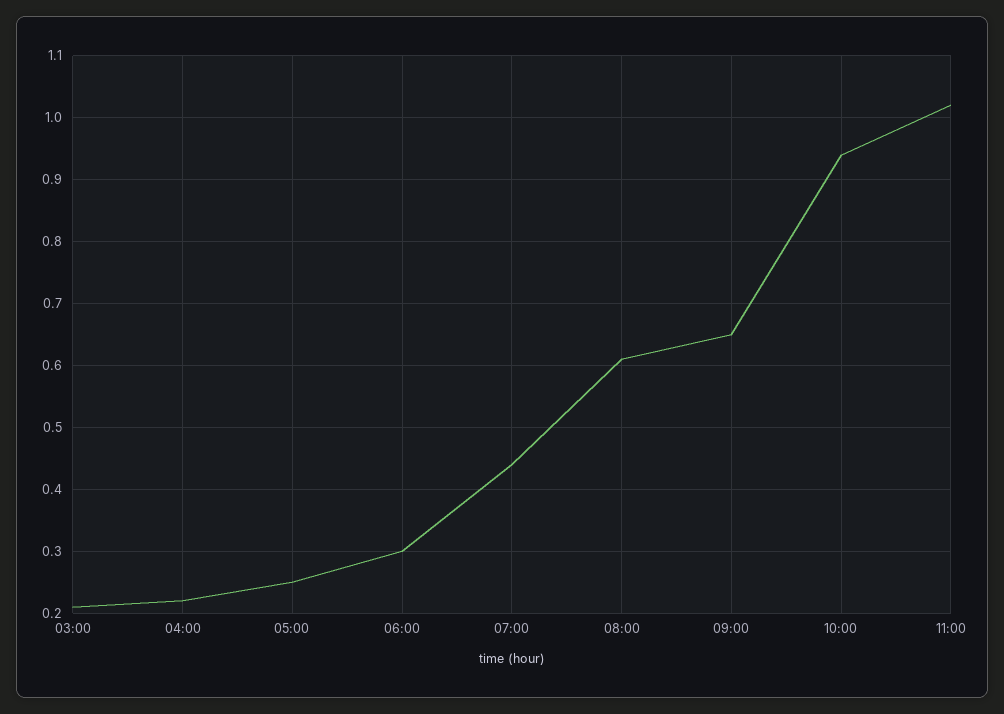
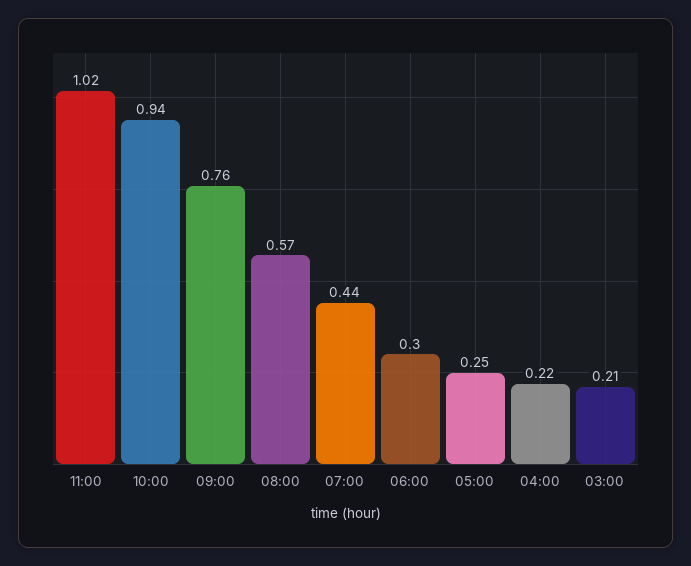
  {
    "03:00": 0.21,
    "04:00": 0.22,
    "05:00": 0.25,
    "06:00": 0.3,
    "07:00": 0.44,
-   "08:00": 0.61,
+   "08:00": 0.57,
-   "09:00": 0.65,
+   "09:00": 0.76,
    "10:00": 0.94,
    "11:00": 1.02
  }

